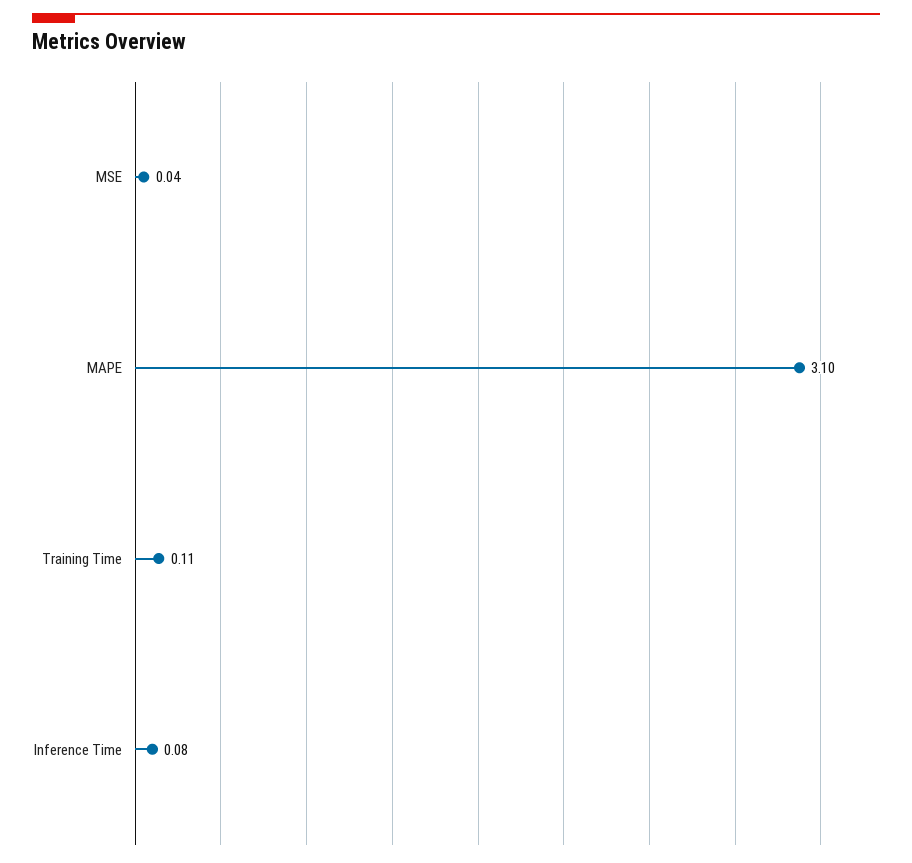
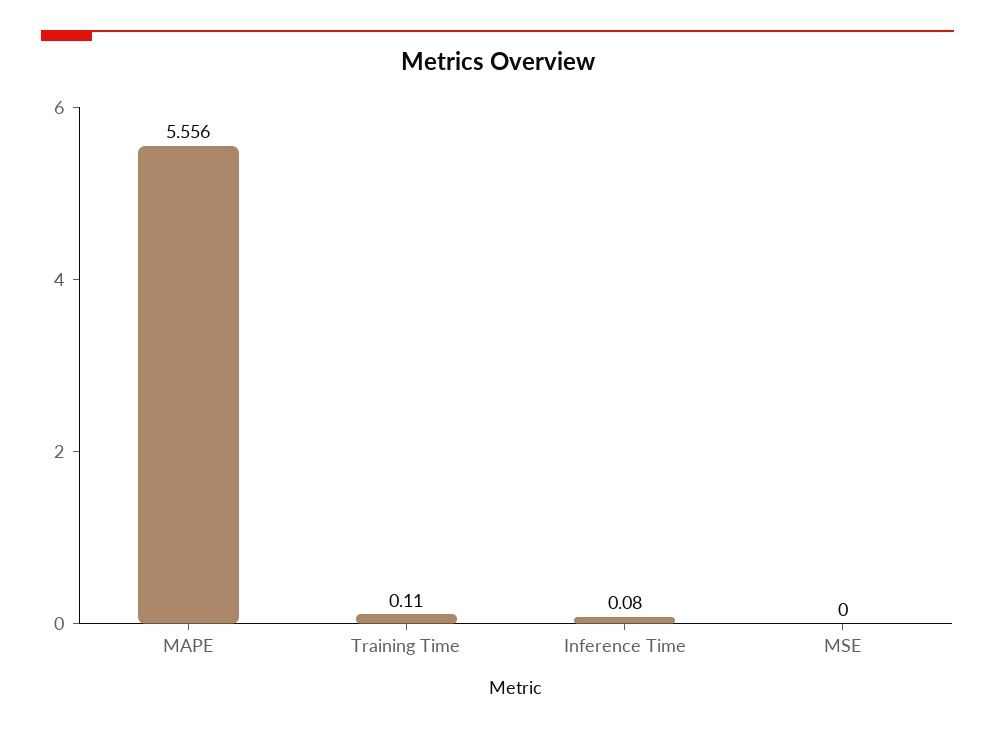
  {
-   "MSE": 0.04,
+   "MSE": 0,
-   "MAPE": 3.1,
+   "MAPE": 5.556,
    "Training Time": 0.11,
    "Inference Time": 0.08
  }

